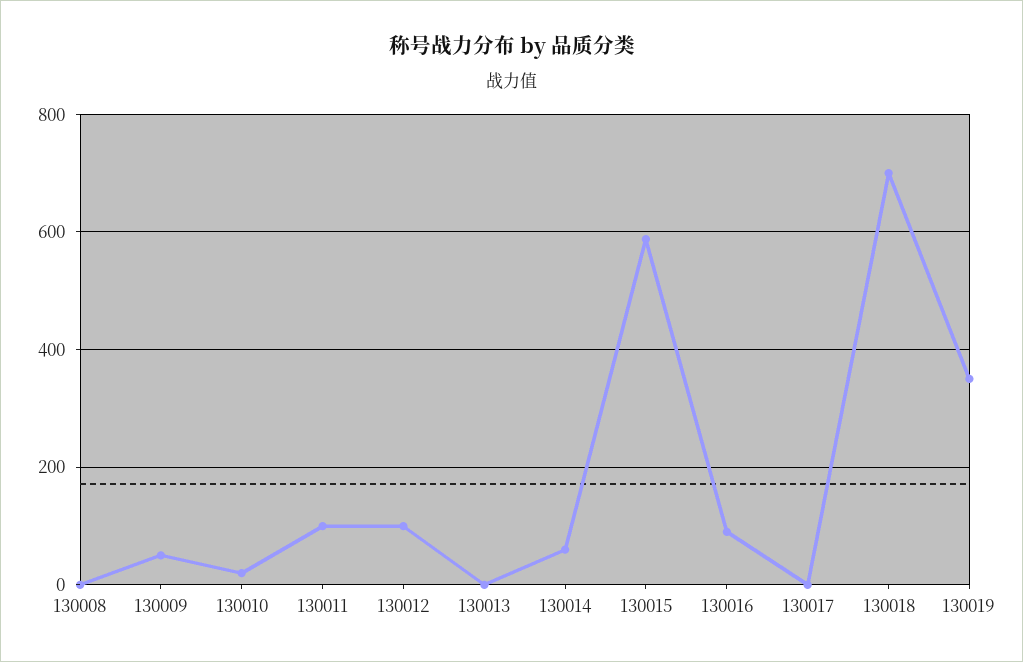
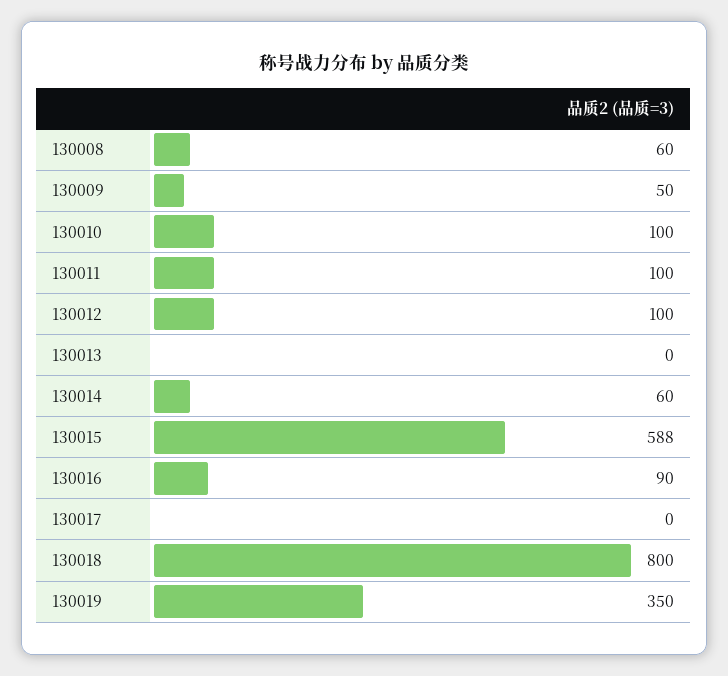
  {
-   "130008": 0,
+   "130008": 60,
    "130009": 50,
-   "130010": 20,
+   "130010": 100,
    "130011": 100,
    "130012": 100,
    "130013": 0,
    "130014": 60,
    "130015": 588,
    "130016": 90,
    "130017": 0,
-   "130018": 700,
+   "130018": 800,
    "130019": 350
  }

